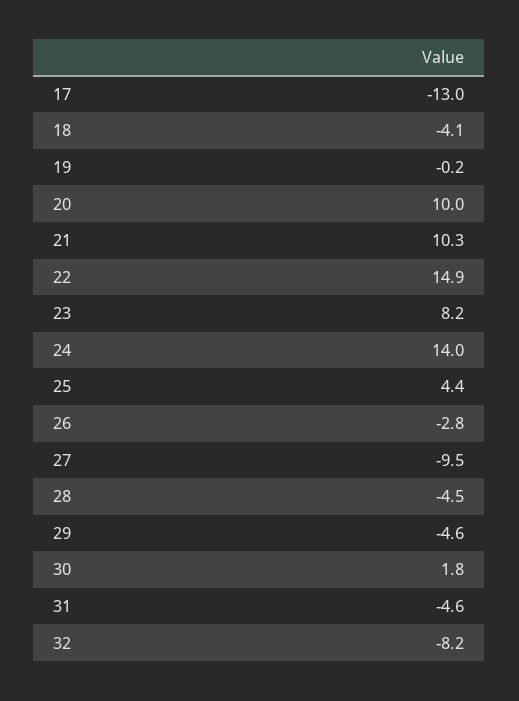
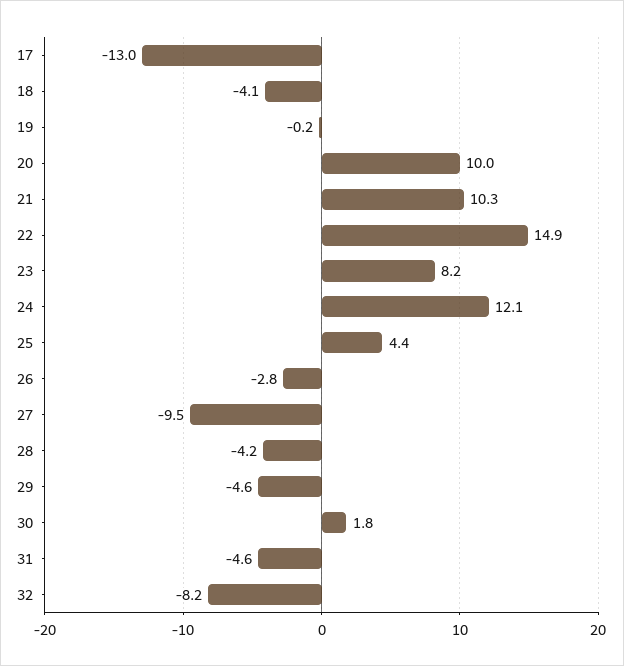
  {
    "17": -13,
    "18": -4.1,
    "19": -0.2,
    "20": 10,
    "21": 10.3,
    "22": 14.9,
    "23": 8.2,
-   "24": 14,
+   "24": 12.1,
    "25": 4.4,
    "26": -2.8,
    "27": -9.5,
-   "28": -4.5,
+   "28": -4.2,
    "29": -4.6,
    "30": 1.8,
    "31": -4.6,
    "32": -8.2
  }

